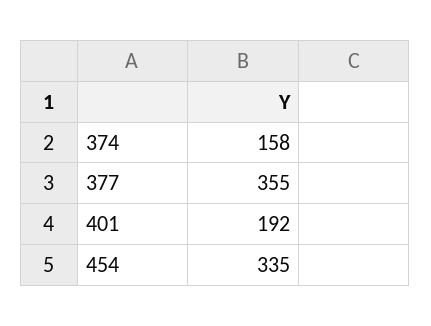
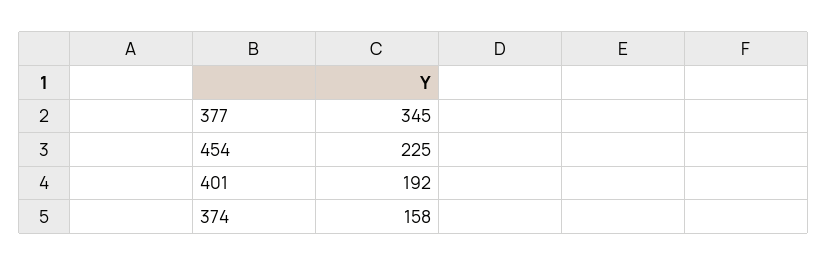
  {
    "374": 158,
-   "377": 355,
+   "377": 345,
    "401": 192,
-   "454": 335
+   "454": 225
  }

